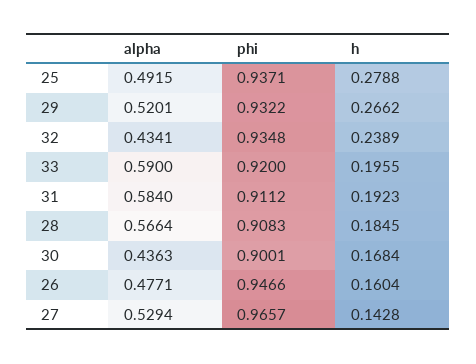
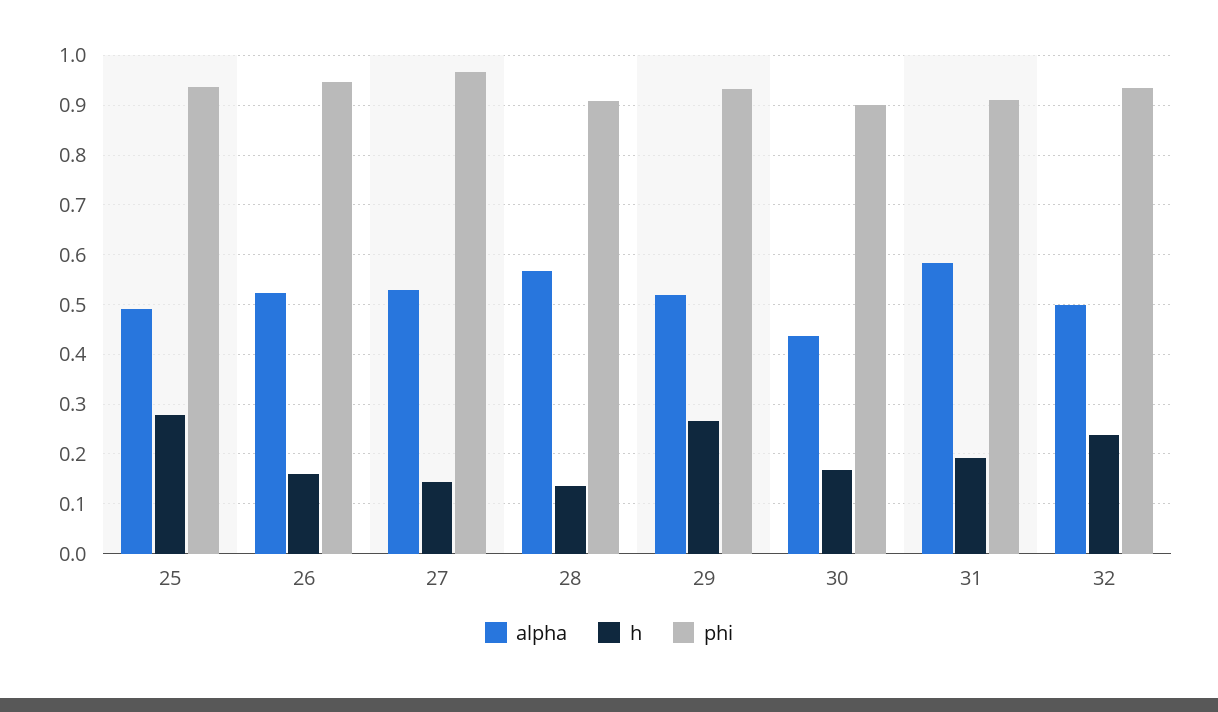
  {
    "alpha": {
      "25": 0.4915,
      "29": 0.5201,
-     "32": 0.4341,
+     "32": 0.5,
-     "33": 0.59,
      "31": 0.584,
      "28": 0.5664,
      "30": 0.4363,
-     "26": 0.4771,
+     "26": 0.52,
      "27": 0.5294
    },
    "phi": {
      "25": 0.9371,
      "29": 0.9322,
      "32": 0.9348,
-     "33": 0.92,
      "31": 0.9112,
      "28": 0.9083,
      "30": 0.9001,
      "26": 0.9466,
      "27": 0.9657
    },
    "h": {
      "25": 0.2788,
      "29": 0.2662,
      "32": 0.2389,
-     "33": 0.1955,
      "31": 0.1923,
-     "28": 0.1845,
+     "28": 0.14,
      "30": 0.1684,
      "26": 0.1604,
      "27": 0.1428
    }
  }

